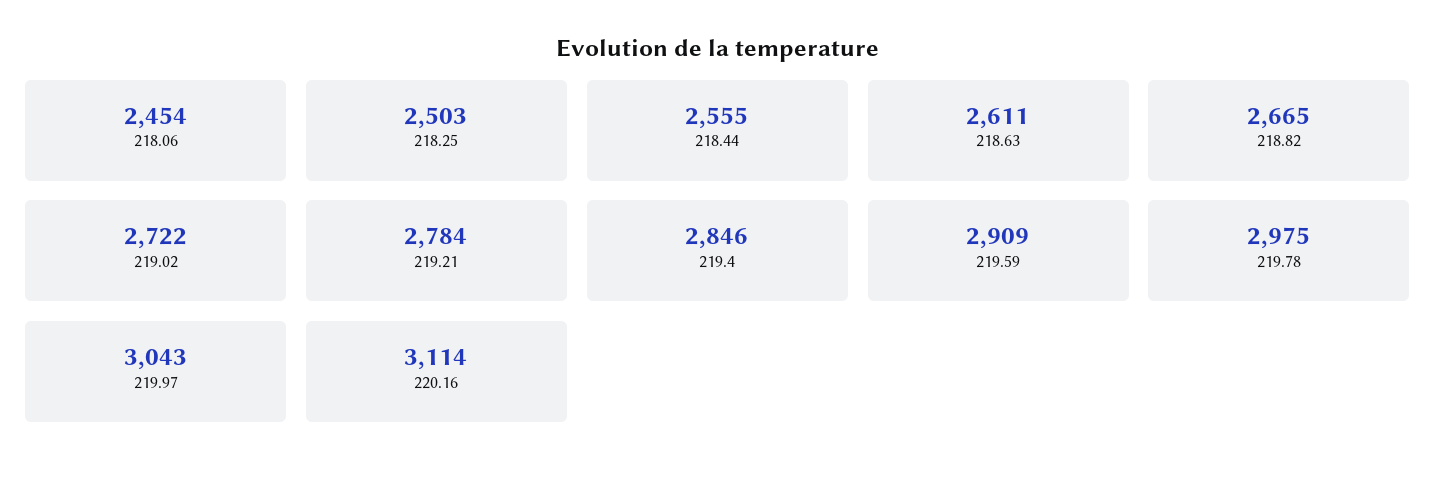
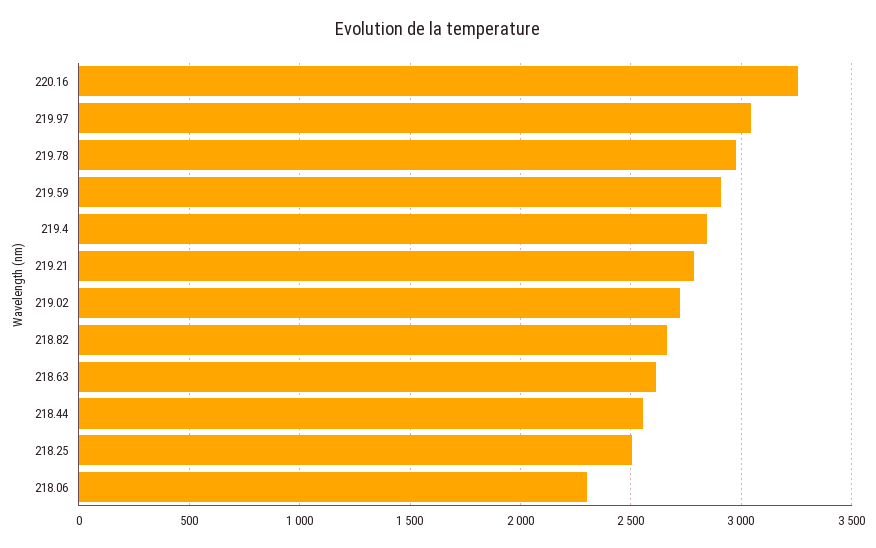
  {
-   "218.06": 2454,
+   "218.06": 2300,
    "218.25": 2503,
    "218.44": 2555,
    "218.63": 2611,
    "218.82": 2665,
    "219.02": 2722,
    "219.21": 2784,
    "219.4": 2846,
    "219.59": 2909,
    "219.78": 2975,
    "219.97": 3043,
-   "220.16": 3114
+   "220.16": 3250
  }

